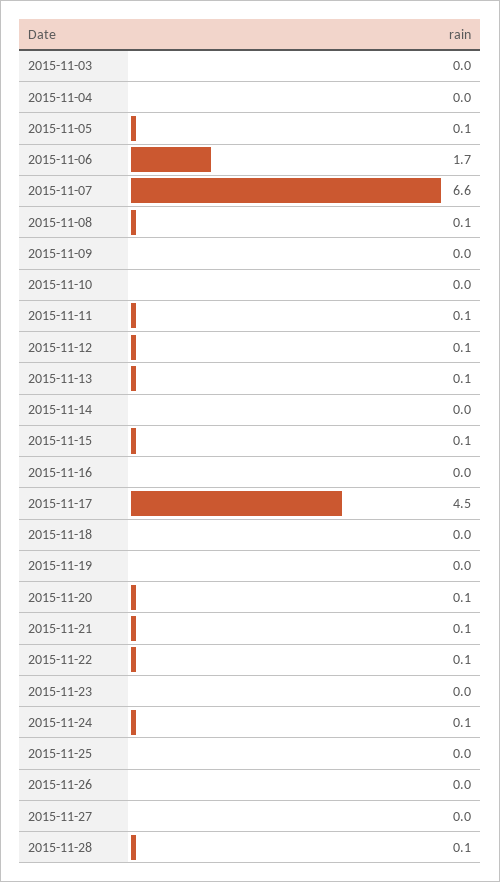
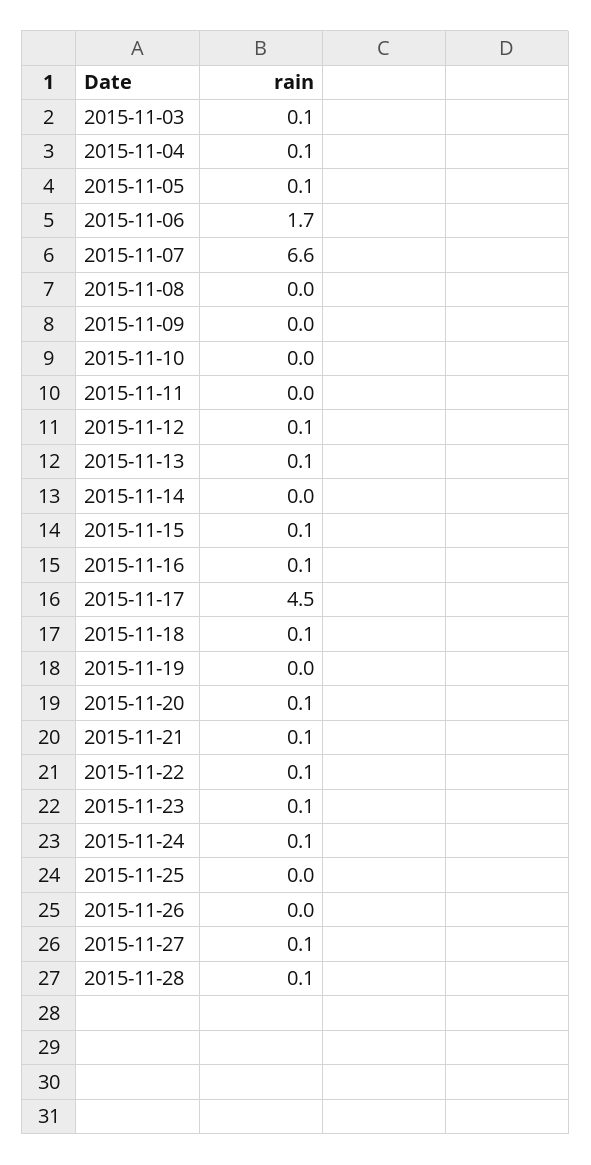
  {
-   "2015-11-03": 0,
+   "2015-11-03": 0.1,
-   "2015-11-04": 0,
+   "2015-11-04": 0.1,
    "2015-11-05": 0.1,
    "2015-11-06": 1.7,
    "2015-11-07": 6.6,
-   "2015-11-08": 0.1,
+   "2015-11-08": 0,
    "2015-11-09": 0,
    "2015-11-10": 0,
-   "2015-11-11": 0.1,
+   "2015-11-11": 0,
    "2015-11-12": 0.1,
    "2015-11-13": 0.1,
    "2015-11-14": 0,
    "2015-11-15": 0.1,
-   "2015-11-16": 0,
+   "2015-11-16": 0.1,
    "2015-11-17": 4.5,
-   "2015-11-18": 0,
+   "2015-11-18": 0.1,
    "2015-11-19": 0,
    "2015-11-20": 0.1,
    "2015-11-21": 0.1,
    "2015-11-22": 0.1,
-   "2015-11-23": 0,
+   "2015-11-23": 0.1,
    "2015-11-24": 0.1,
    "2015-11-25": 0,
    "2015-11-26": 0,
-   "2015-11-27": 0,
+   "2015-11-27": 0.1,
    "2015-11-28": 0.1
  }

